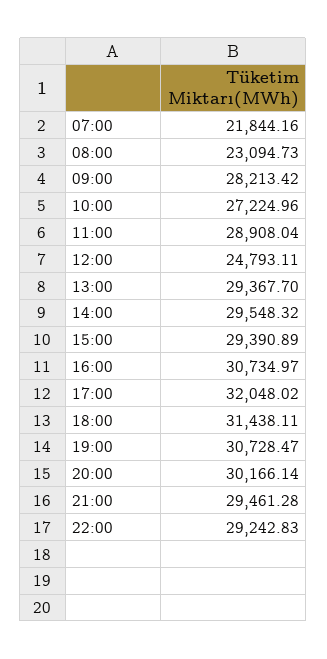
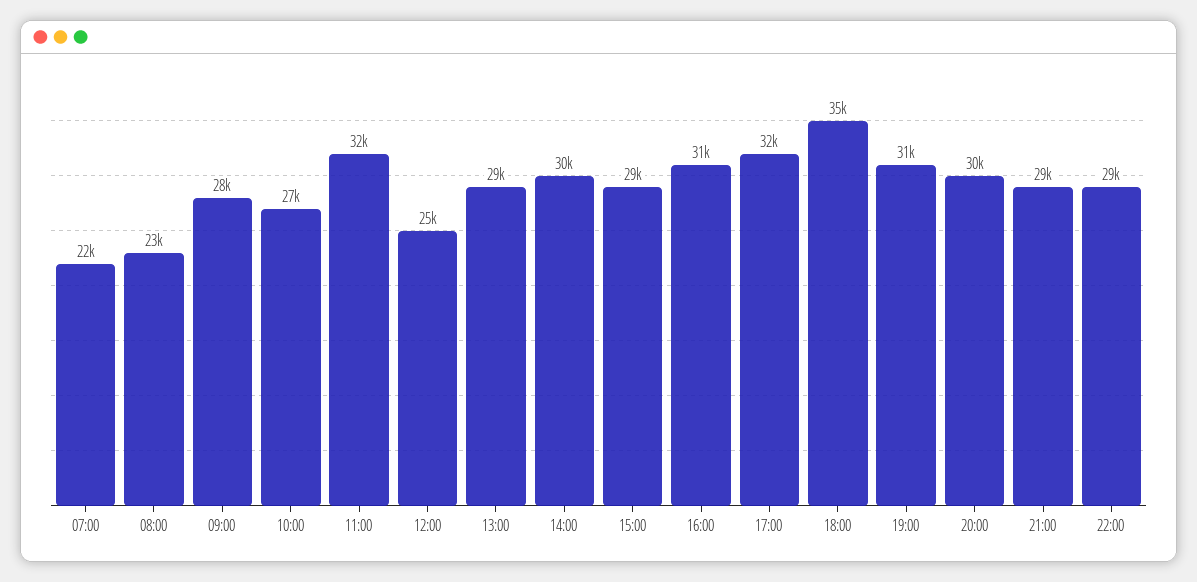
  {
    "07:00": 21844.16,
    "08:00": 23094.73,
    "09:00": 28213.42,
    "10:00": 27224.96,
-   "11:00": 28908.04,
+   "11:00": 32000,
    "12:00": 24793.11,
    "13:00": 29367.7,
    "14:00": 29548.32,
    "15:00": 29390.89,
    "16:00": 30734.97,
    "17:00": 32048.02,
-   "18:00": 31438.11,
+   "18:00": 35000,
    "19:00": 30728.47,
    "20:00": 30166.14,
    "21:00": 29461.28,
    "22:00": 29242.83
  }

